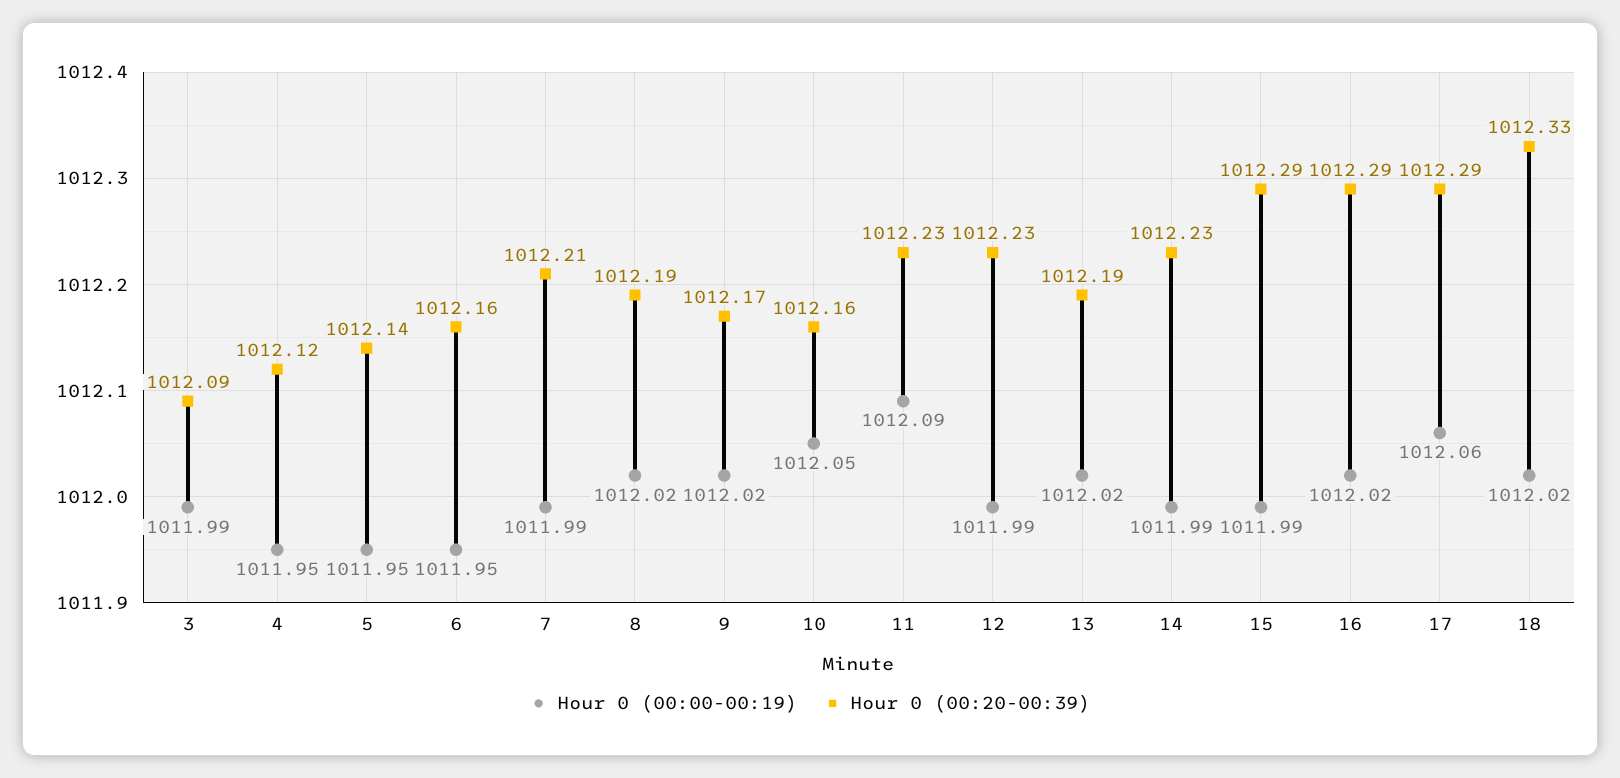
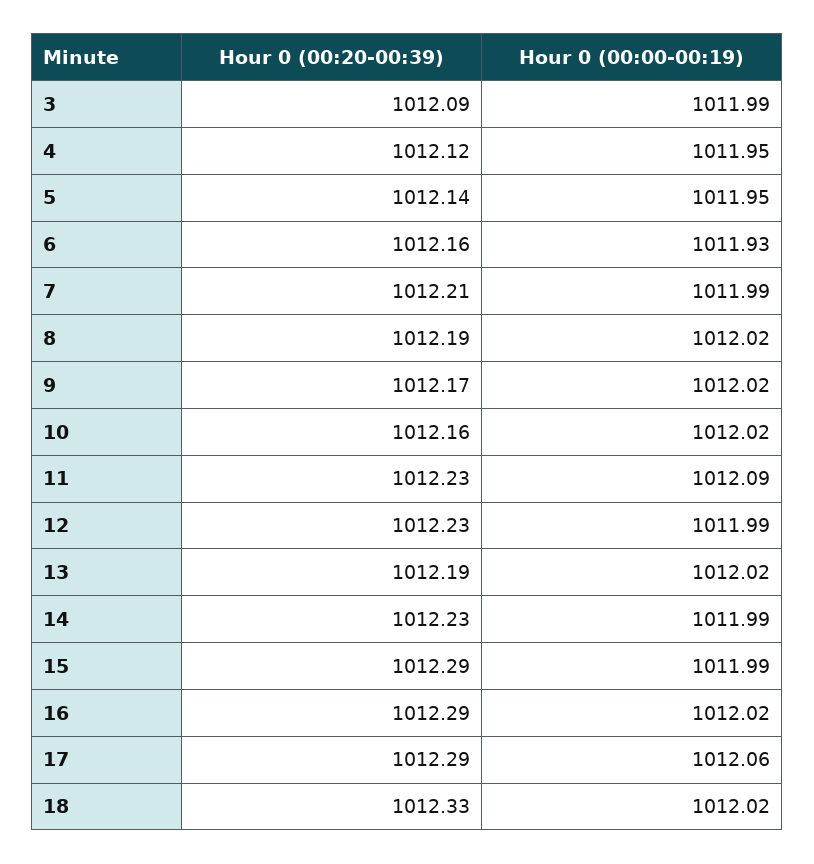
  {
    "Hour 0 (00:00-00:19)": {
      "3": 1011.99,
      "4": 1011.95,
      "5": 1011.95,
-     "6": 1011.95,
+     "6": 1011.93,
      "7": 1011.99,
      "8": 1012.02,
      "9": 1012.02,
-     "10": 1012.05,
+     "10": 1012.02,
      "11": 1012.09,
      "12": 1011.99,
      "13": 1012.02,
      "14": 1011.99,
      "15": 1011.99,
      "16": 1012.02,
      "17": 1012.06,
      "18": 1012.02
    },
    "Hour 0 (00:20-00:39)": {
      "3": 1012.09,
      "4": 1012.12,
      "5": 1012.14,
      "6": 1012.16,
      "7": 1012.21,
      "8": 1012.19,
      "9": 1012.17,
      "10": 1012.16,
      "11": 1012.23,
      "12": 1012.23,
      "13": 1012.19,
      "14": 1012.23,
      "15": 1012.29,
      "16": 1012.29,
      "17": 1012.29,
      "18": 1012.33
    }
  }

